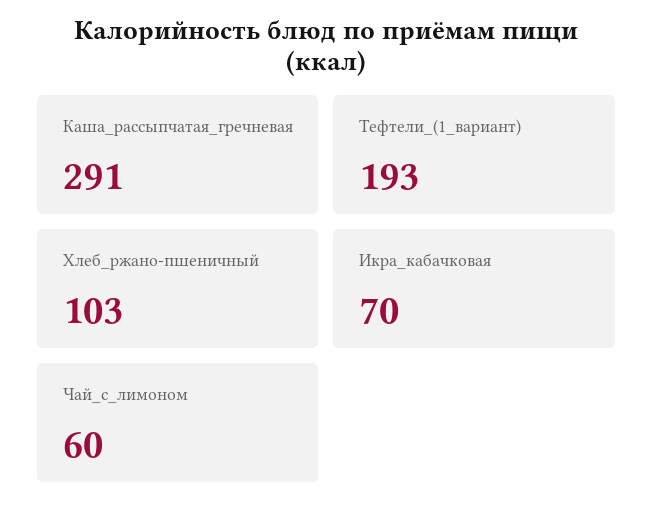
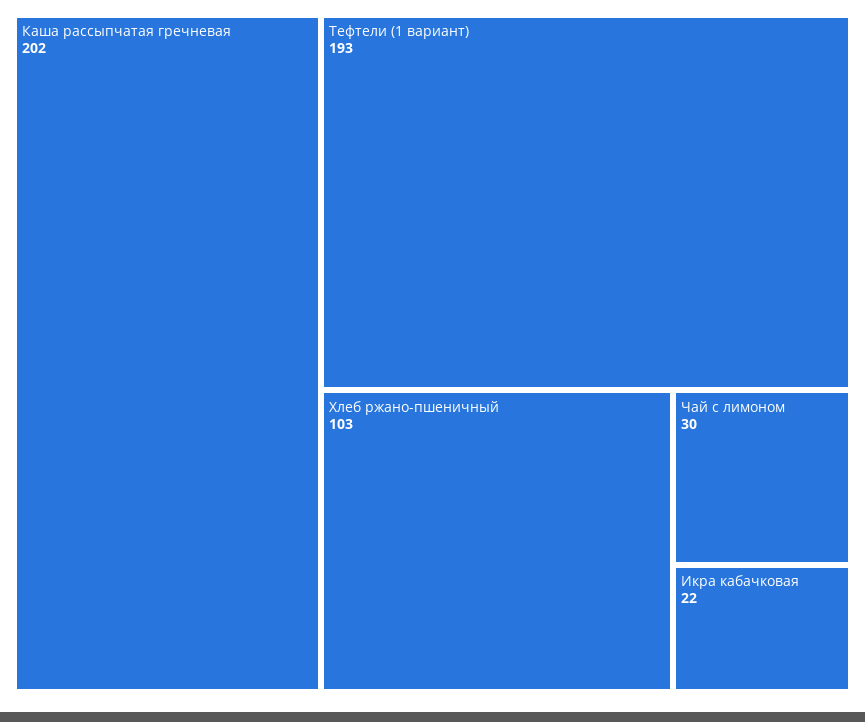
  {
-   "Каша_рассыпчатая_гречневая": 291,
+   "Каша_рассыпчатая_гречневая": 202,
    "Тефтели_(1_вариант)": 193,
    "Хлеб_ржано-пшеничный": 103,
-   "Икра_кабачковая": 70,
+   "Икра_кабачковая": 22,
-   "Чай_с_лимоном": 60
+   "Чай_с_лимоном": 30
  }

